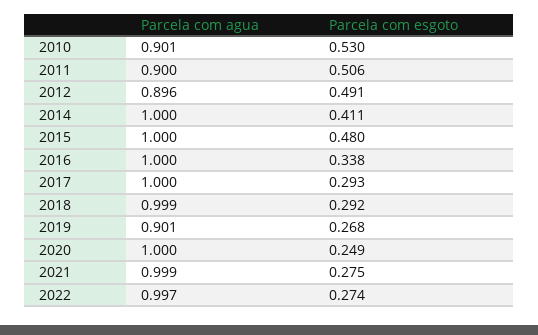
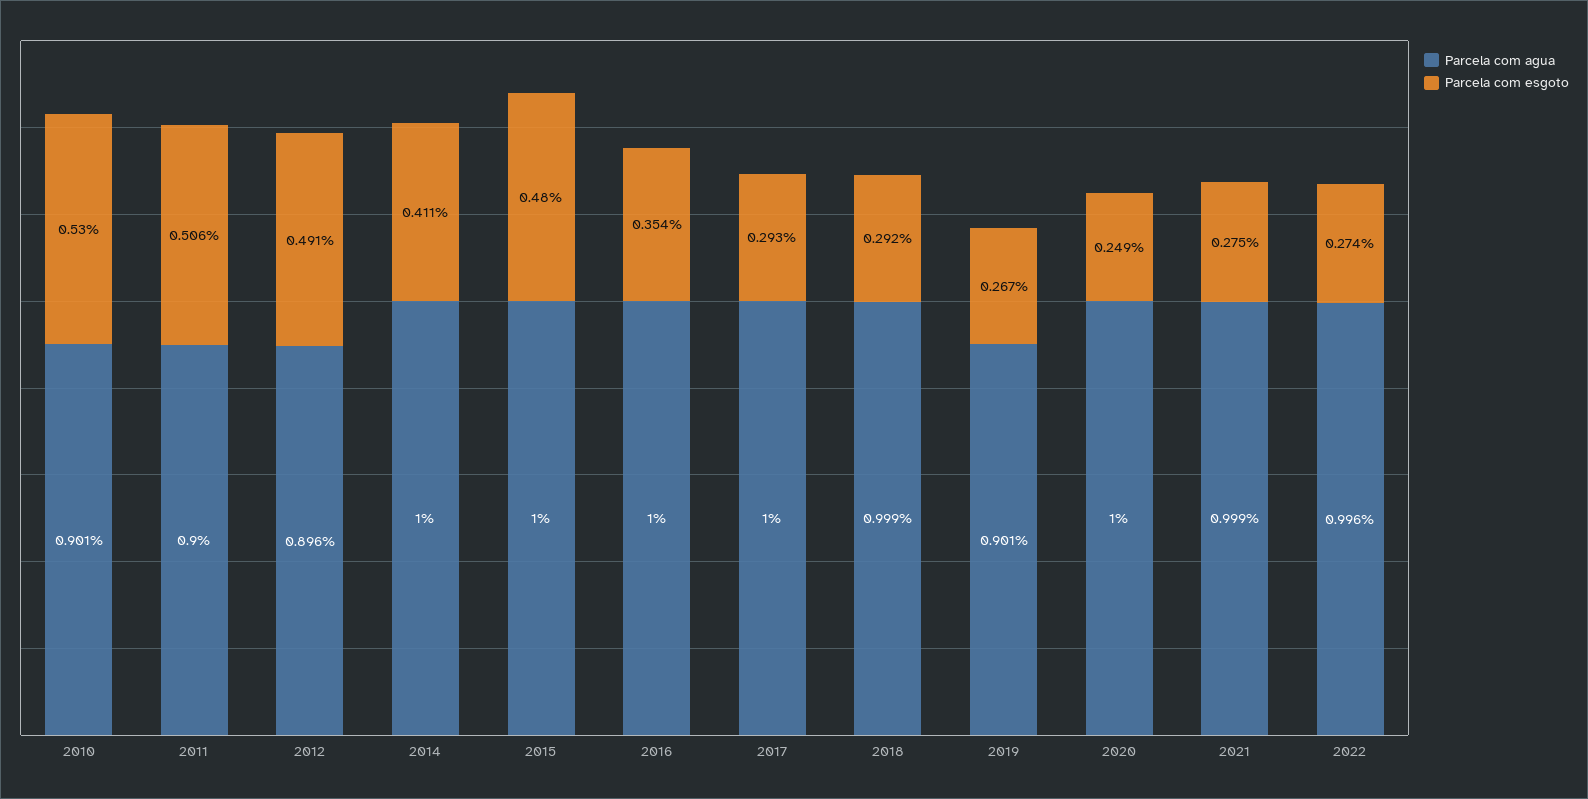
  {
    "Parcela com agua": {
      "2010": 0.901,
      "2011": 0.9,
      "2012": 0.896,
      "2014": 1,
      "2015": 1,
      "2016": 1,
      "2017": 1,
      "2018": 0.999,
      "2019": 0.901,
      "2020": 1,
      "2021": 0.999,
-     "2022": 0.997
+     "2022": 0.996
    },
    "Parcela com esgoto": {
      "2010": 0.53,
      "2011": 0.506,
      "2012": 0.491,
      "2014": 0.411,
      "2015": 0.48,
-     "2016": 0.338,
+     "2016": 0.354,
      "2017": 0.293,
      "2018": 0.292,
-     "2019": 0.268,
+     "2019": 0.267,
      "2020": 0.249,
      "2021": 0.275,
      "2022": 0.274
    }
  }

